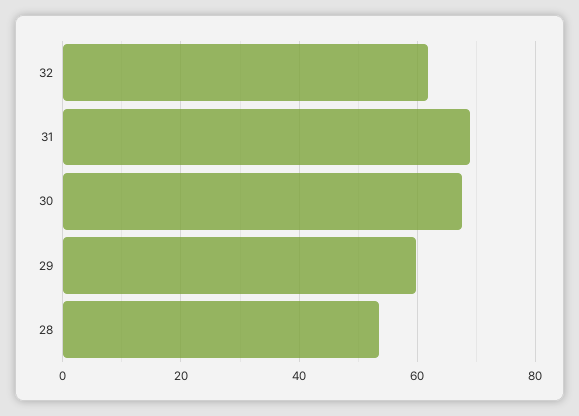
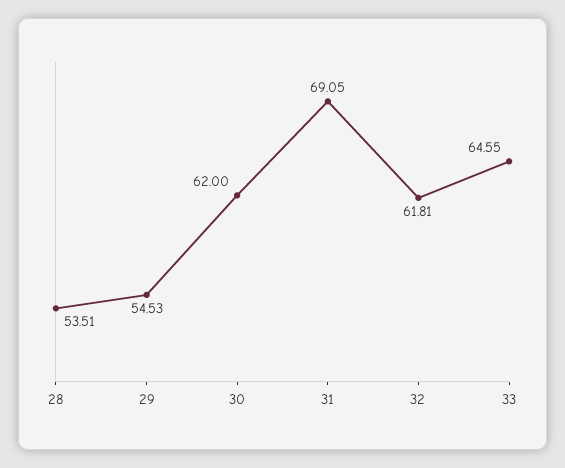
  {
    "32": 61.81,
    "31": 69.05,
-   "30": 68,
+   "30": 62,
-   "29": 60,
+   "29": 54.53,
-   "28": 53.51
+   "28": 53.51,
+   "33": 64.55
  }

